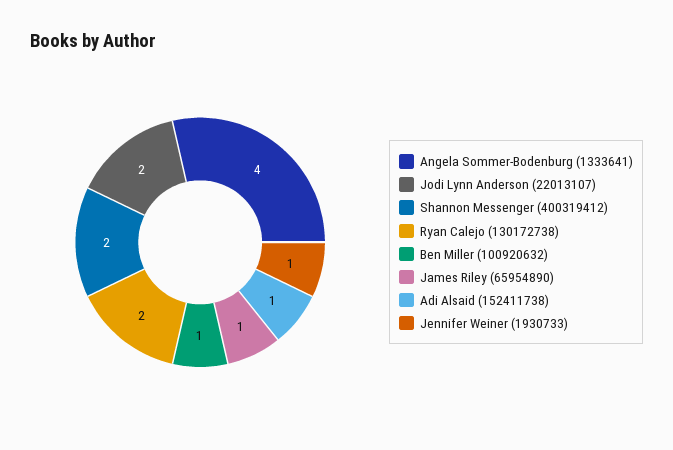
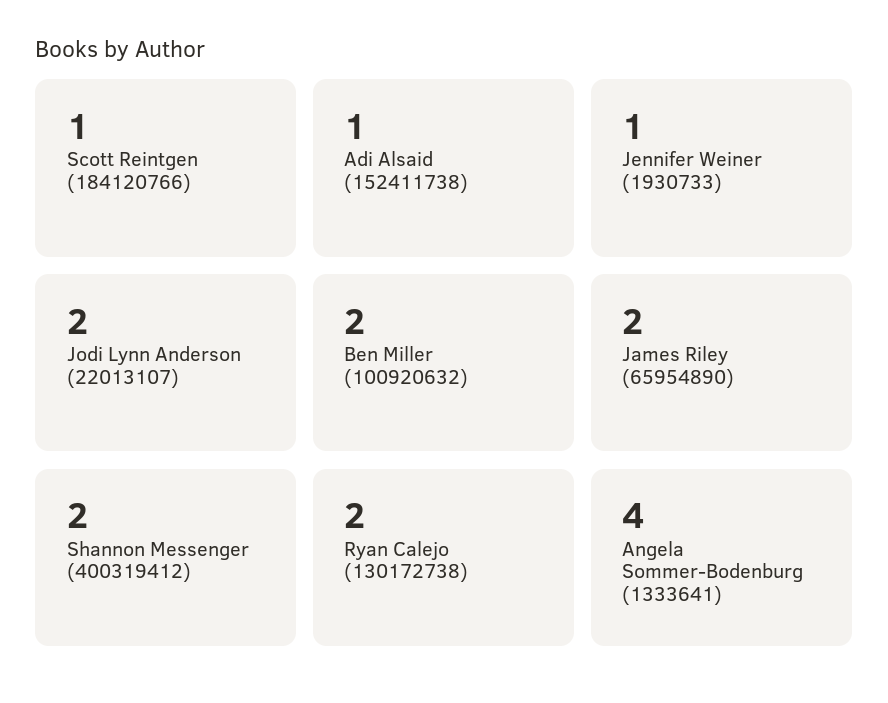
  {
    "Angela Sommer-Bodenburg (1333641)": 4,
    "Jodi Lynn Anderson (22013107)": 2,
    "Shannon Messenger (400319412)": 2,
    "Ryan Calejo (130172738)": 2,
-   "Ben Miller (100920632)": 1,
+   "Ben Miller (100920632)": 2,
-   "James Riley (65954890)": 1,
+   "James Riley (65954890)": 2,
    "Adi Alsaid (152411738)": 1,
-   "Jennifer Weiner (1930733)": 1
+   "Jennifer Weiner (1930733)": 1,
+   "Scott Reintgen (184120766)": 1
  }

